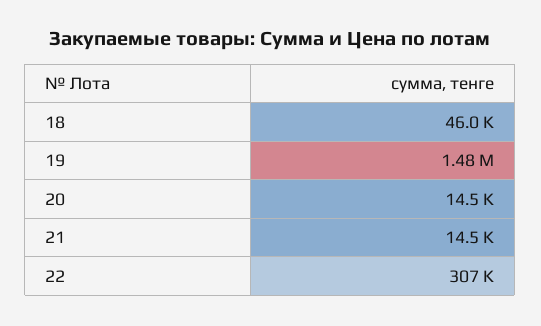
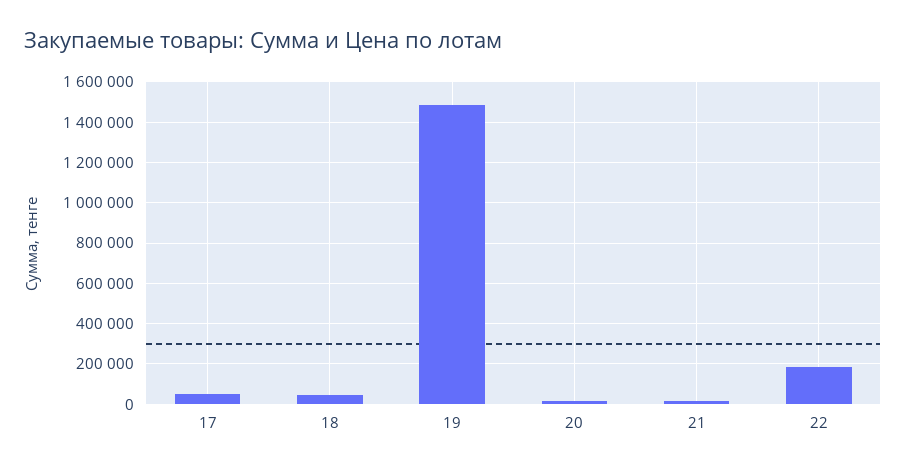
  {
    "18": 46000,
    "19": 1480000,
    "20": 14500,
    "21": 14500,
-   "22": 307000
+   "22": 200000,
+   "17": 50000
  }

